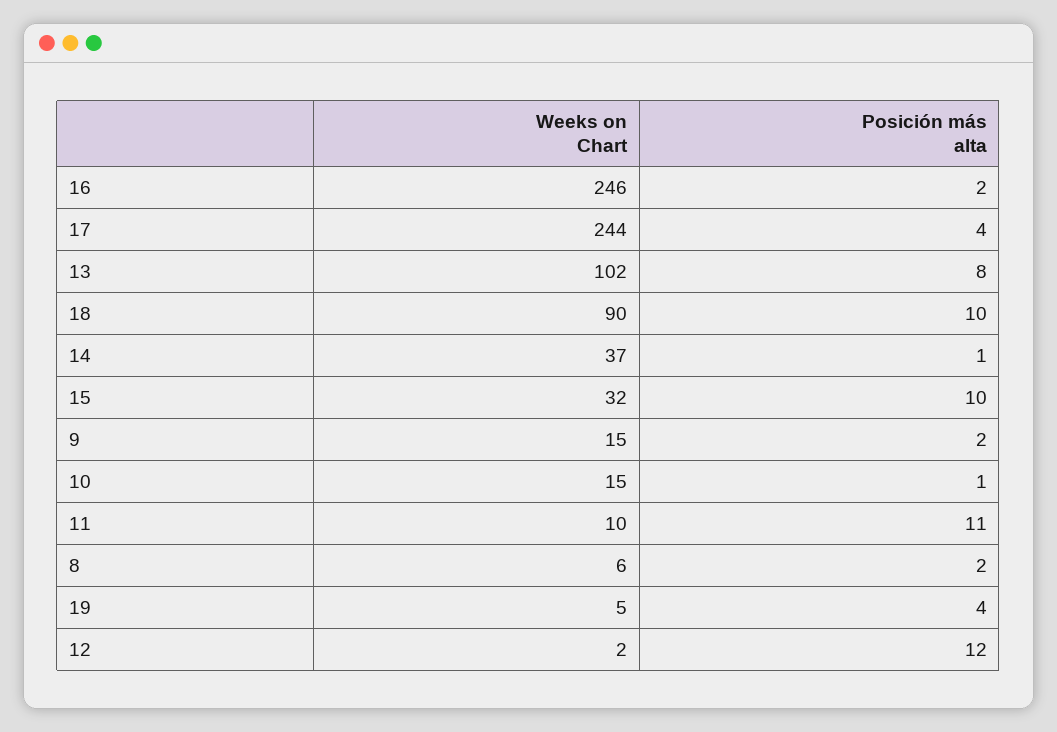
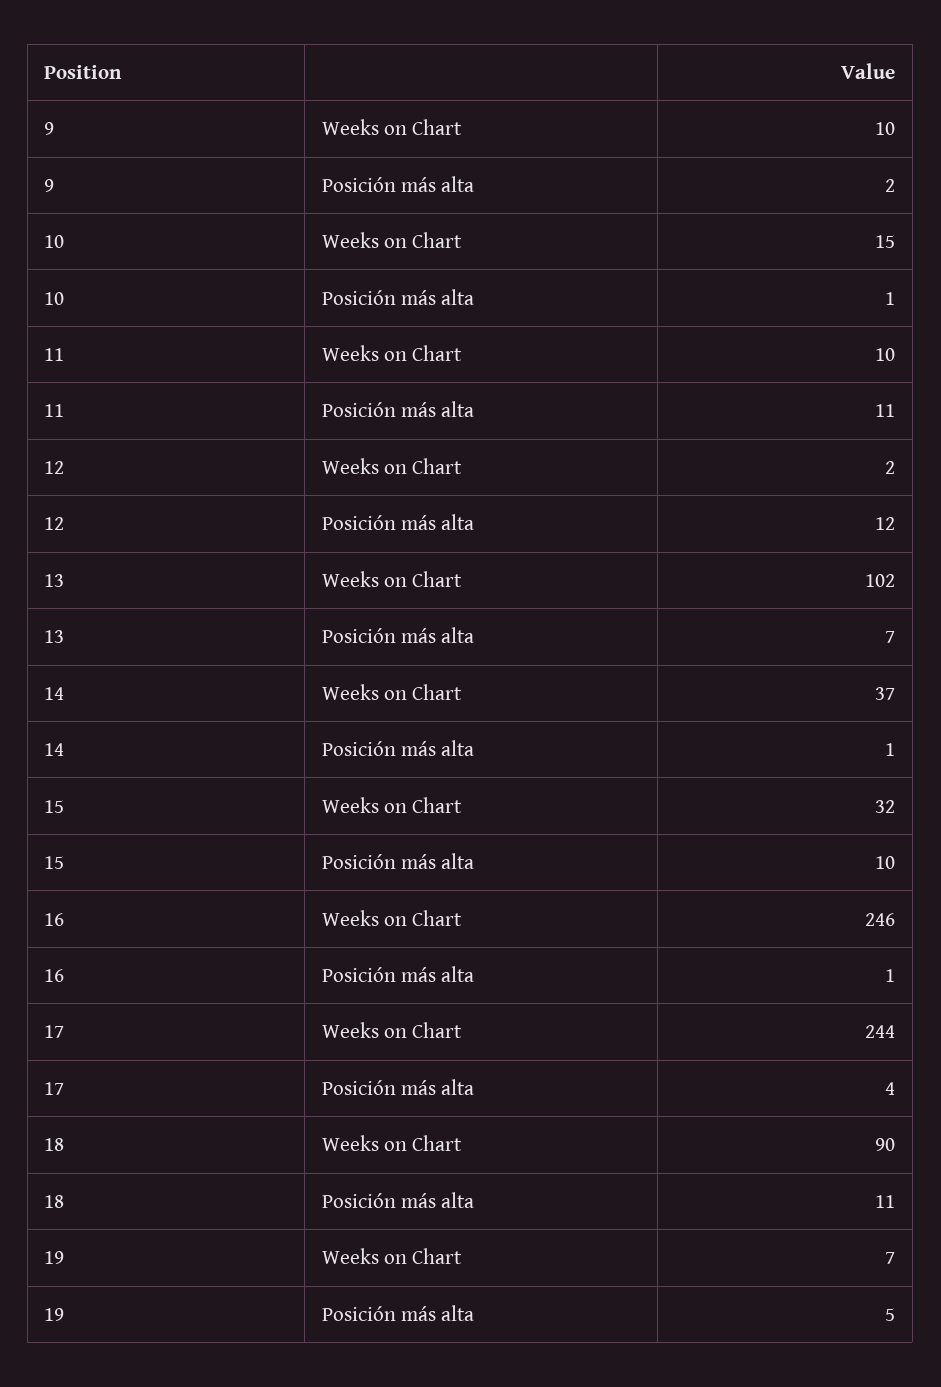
  {
    "Weeks on Chart": {
      "16": 246,
      "17": 244,
      "13": 102,
      "18": 90,
      "14": 37,
      "15": 32,
-     "9": 15,
+     "9": 10,
      "10": 15,
      "11": 10,
-     "8": 6,
-     "19": 5,
+     "19": 7,
      "12": 2
    },
    "Posición más alta": {
-     "16": 2,
+     "16": 1,
      "17": 4,
-     "13": 8,
+     "13": 7,
-     "18": 10,
+     "18": 11,
      "14": 1,
      "15": 10,
      "9": 2,
      "10": 1,
      "11": 11,
-     "8": 2,
-     "19": 4,
+     "19": 5,
      "12": 12
    }
  }

